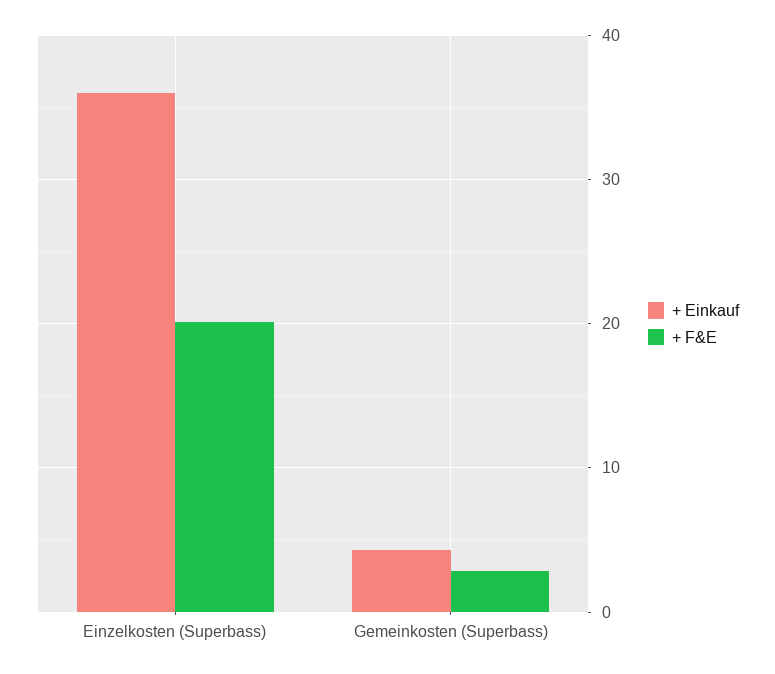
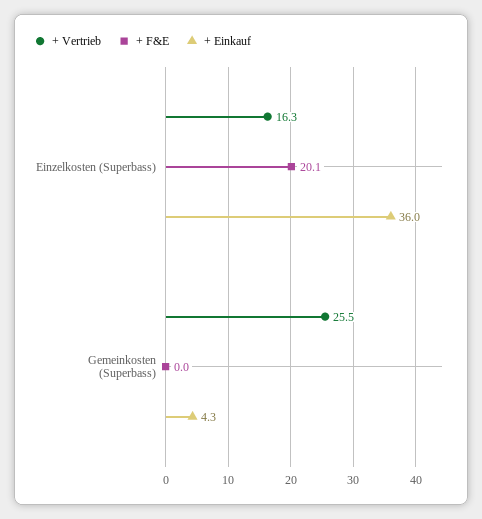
  {
    "+ Einkauf": {
      "Einzelkosten (Superbass)": 36,
      "Gemeinkosten (Superbass)": 4.3
    },
    "+ F&E": {
      "Einzelkosten (Superbass)": 20.1,
-     "Gemeinkosten (Superbass)": 3
+     "Gemeinkosten (Superbass)": 0
-   }
+   },
+   "+ Vertrieb": {
+     "Einzelkosten (Superbass)": 16.3,
+     "Gemeinkosten (Superbass)": 25.5
+   }
  }

